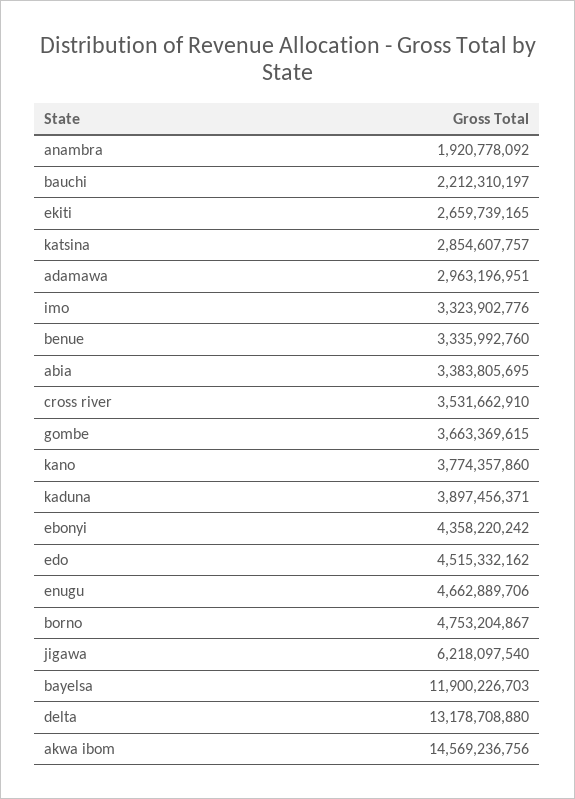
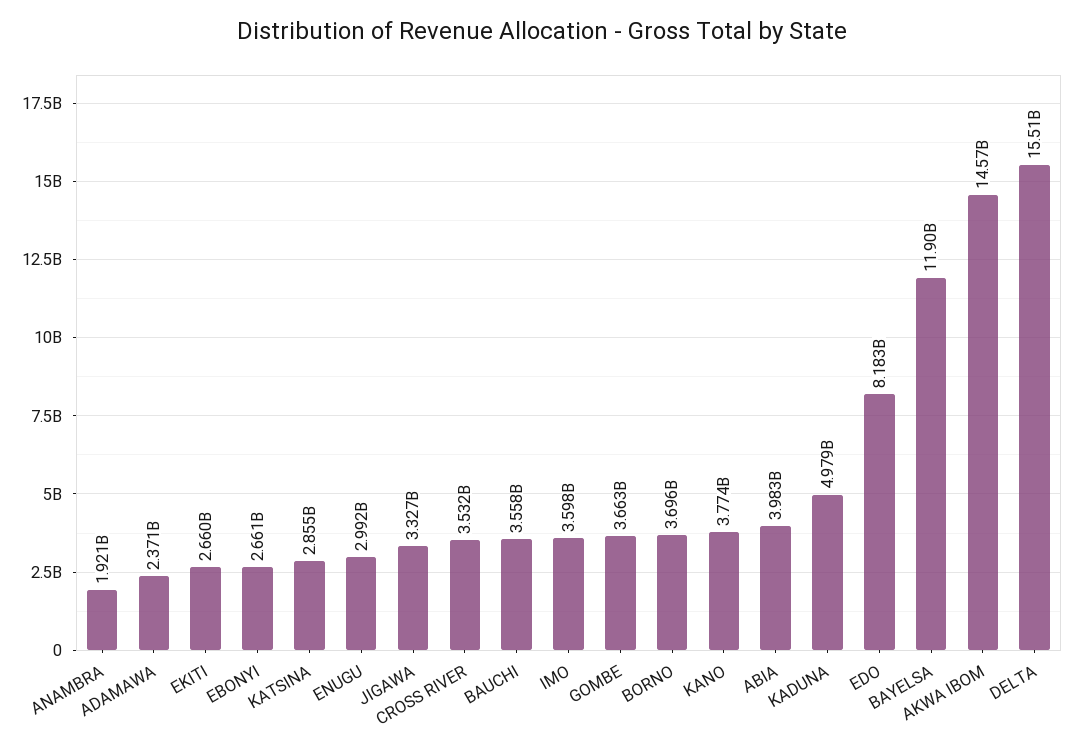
  {
    "anambra": 1920778092,
-   "bauchi": 2212310197,
+   "bauchi": 3558000000,
    "ekiti": 2659739165,
    "katsina": 2854607757,
-   "adamawa": 2963196951,
+   "adamawa": 2371000000,
-   "imo": 3323902776,
+   "imo": 3598000000,
-   "benue": 3335992760,
-   "abia": 3383805695,
+   "abia": 3983000000,
    "cross river": 3531662910,
    "gombe": 3663369615,
    "kano": 3774357860,
-   "kaduna": 3897456371,
+   "kaduna": 4979000000,
-   "ebonyi": 4358220242,
+   "ebonyi": 2661000000,
-   "edo": 4515332162,
+   "edo": 8183000000,
-   "enugu": 4662889706,
+   "enugu": 2992000000,
-   "borno": 4753204867,
+   "borno": 3696000000,
-   "jigawa": 6218097540,
+   "jigawa": 3327000000,
    "bayelsa": 11900226703,
-   "delta": 13178708880,
+   "delta": 15510000000,
    "akwa ibom": 14569236756
  }

